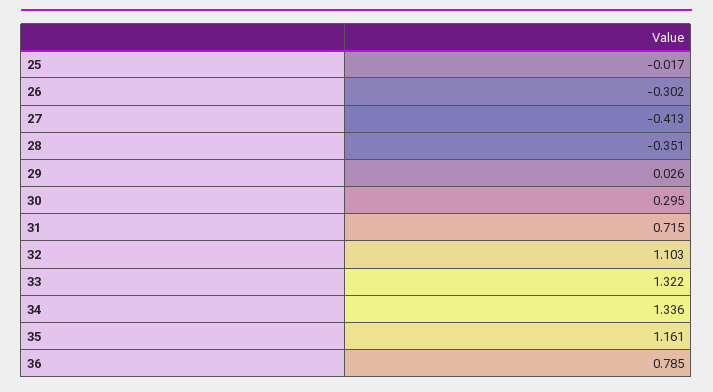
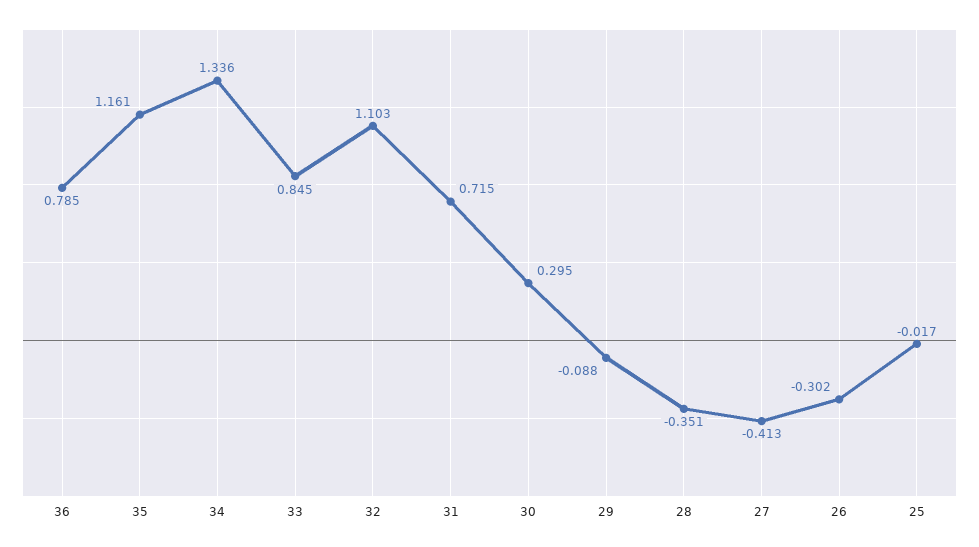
  {
    "25": -0.017,
    "26": -0.302,
    "27": -0.413,
    "28": -0.351,
-   "29": 0.026,
+   "29": -0.088,
    "30": 0.295,
    "31": 0.715,
    "32": 1.103,
-   "33": 1.322,
+   "33": 0.845,
    "34": 1.336,
    "35": 1.161,
    "36": 0.785
  }

